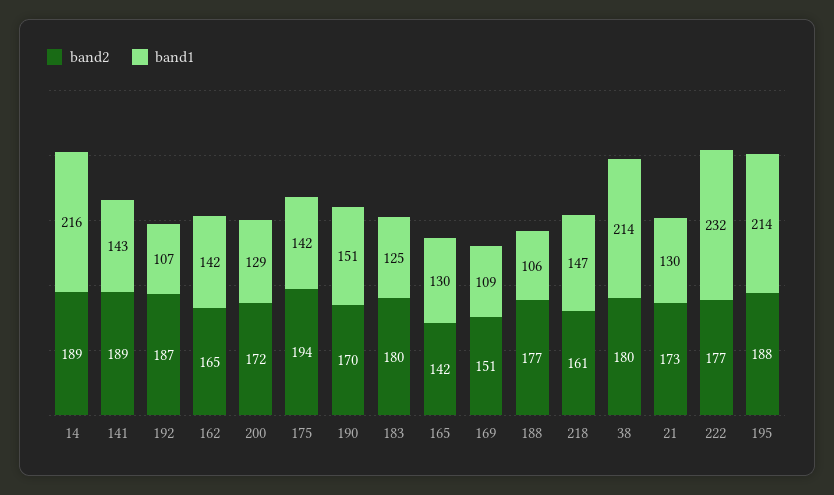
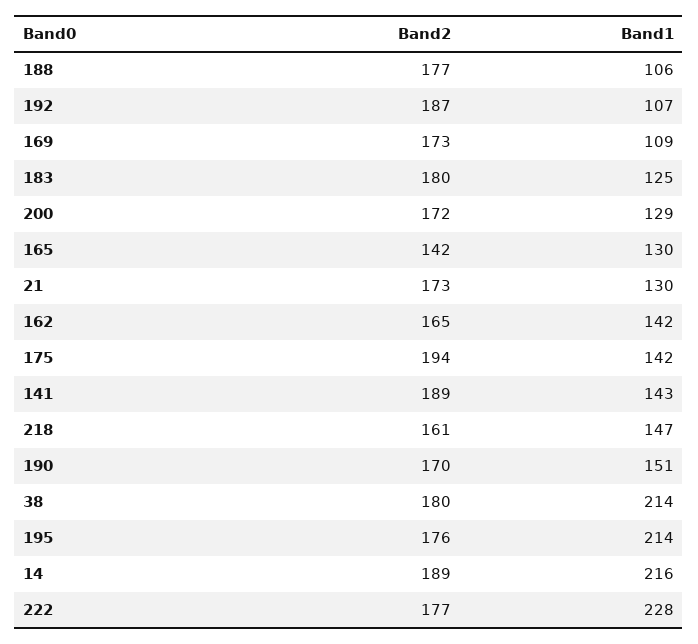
  {
    "band2": {
      "14": 189,
      "141": 189,
      "192": 187,
      "162": 165,
      "200": 172,
      "175": 194,
      "190": 170,
      "183": 180,
      "165": 142,
-     "169": 151,
+     "169": 173,
      "188": 177,
      "218": 161,
      "38": 180,
      "21": 173,
      "222": 177,
-     "195": 188
+     "195": 176
    },
    "band1": {
      "14": 216,
      "141": 143,
      "192": 107,
      "162": 142,
      "200": 129,
      "175": 142,
      "190": 151,
      "183": 125,
      "165": 130,
      "169": 109,
      "188": 106,
      "218": 147,
      "38": 214,
      "21": 130,
-     "222": 232,
+     "222": 228,
      "195": 214
    }
  }

